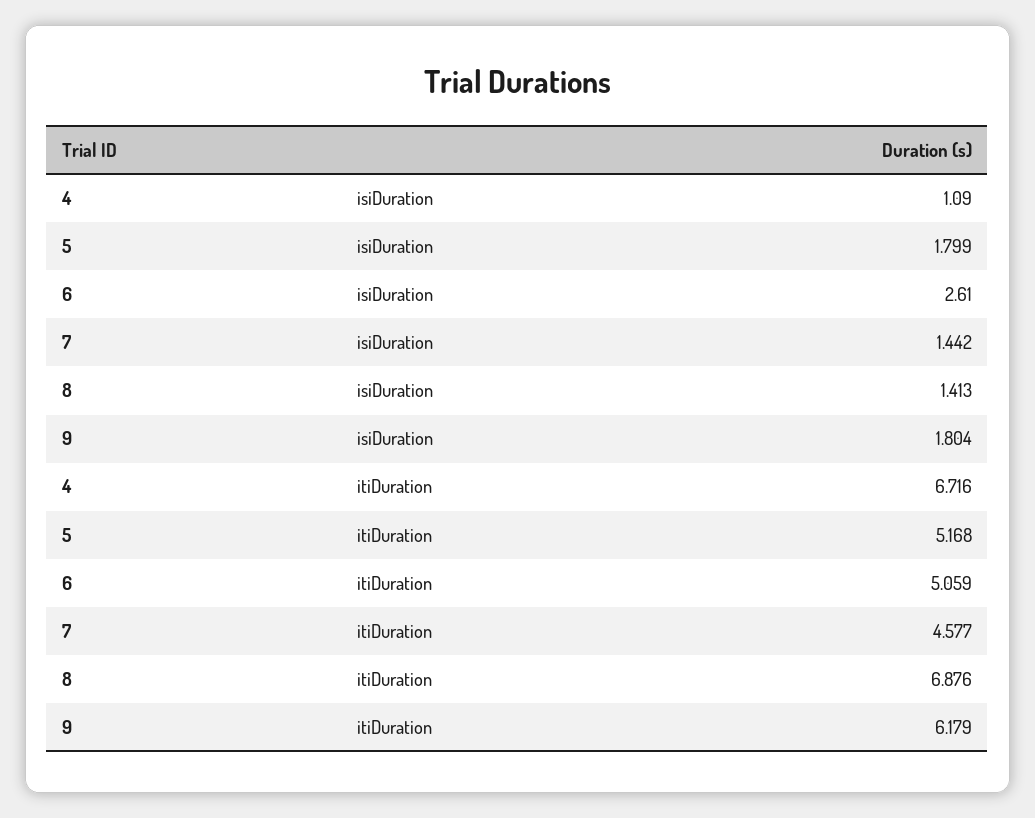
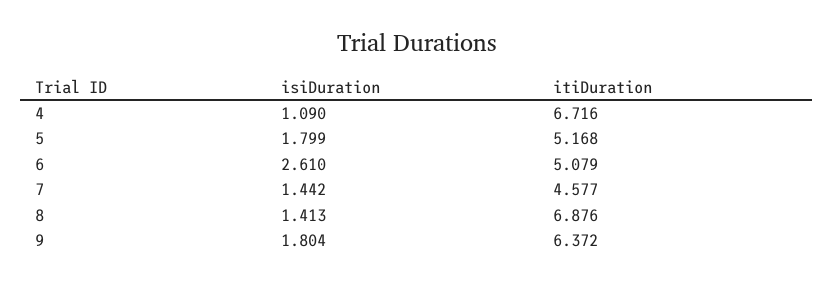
  {
    "4": {
      "isiDuration": 1.09,
      "itiDuration": 6.716
    },
    "5": {
      "isiDuration": 1.799,
      "itiDuration": 5.168
    },
    "6": {
      "isiDuration": 2.61,
-     "itiDuration": 5.059
+     "itiDuration": 5.079
    },
    "7": {
      "isiDuration": 1.442,
      "itiDuration": 4.577
    },
    "8": {
      "isiDuration": 1.413,
      "itiDuration": 6.876
    },
    "9": {
      "isiDuration": 1.804,
-     "itiDuration": 6.179
+     "itiDuration": 6.372
    }
  }

